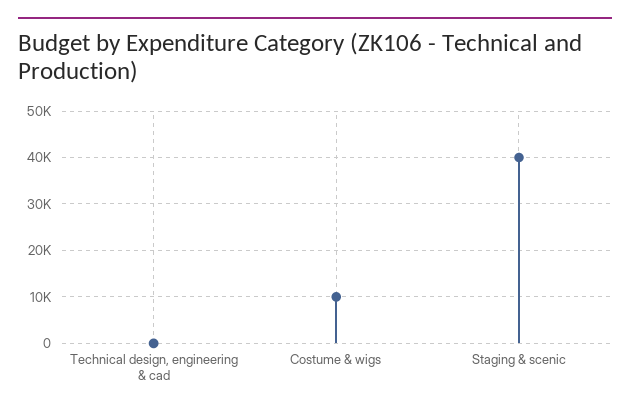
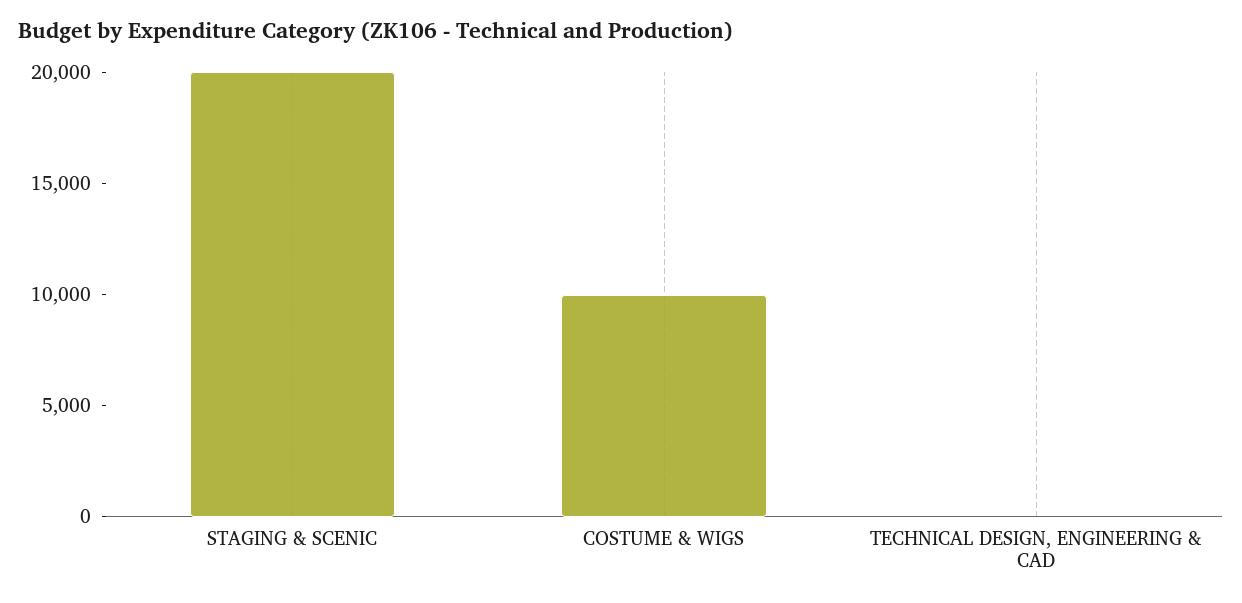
  {
    "Technical design, engineering & cad": 0,
    "Costume & wigs": 10000,
-   "Staging & scenic": 40000
+   "Staging & scenic": 20000
  }

